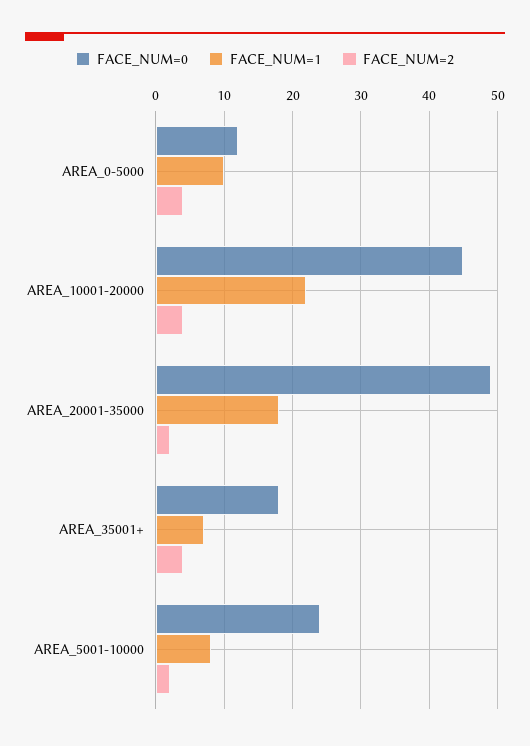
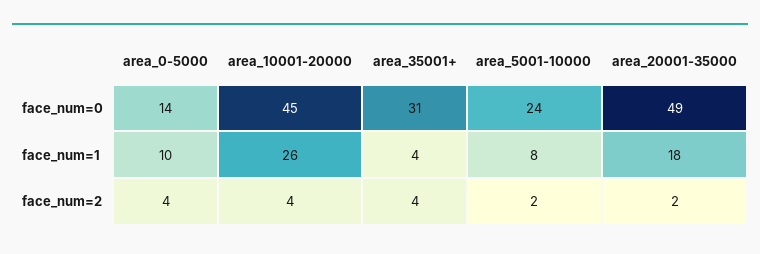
  {
    "FACE_NUM=0": {
-     "AREA_0-5000": 12,
+     "AREA_0-5000": 14,
      "AREA_10001-20000": 45,
      "AREA_20001-35000": 49,
-     "AREA_35001+": 18,
+     "AREA_35001+": 31,
      "AREA_5001-10000": 24
    },
    "FACE_NUM=1": {
      "AREA_0-5000": 10,
-     "AREA_10001-20000": 22,
+     "AREA_10001-20000": 26,
      "AREA_20001-35000": 18,
-     "AREA_35001+": 7,
+     "AREA_35001+": 4,
      "AREA_5001-10000": 8
    },
    "FACE_NUM=2": {
      "AREA_0-5000": 4,
      "AREA_10001-20000": 4,
      "AREA_20001-35000": 2,
      "AREA_35001+": 4,
      "AREA_5001-10000": 2
    }
  }

